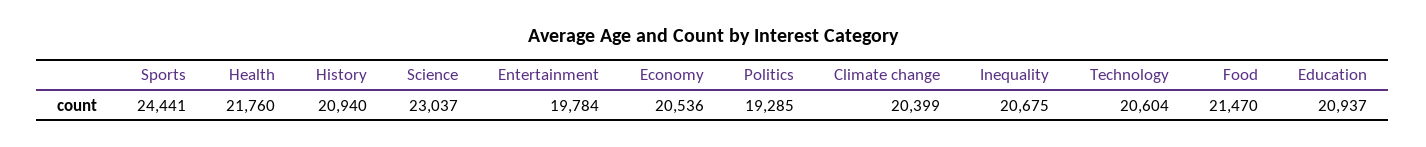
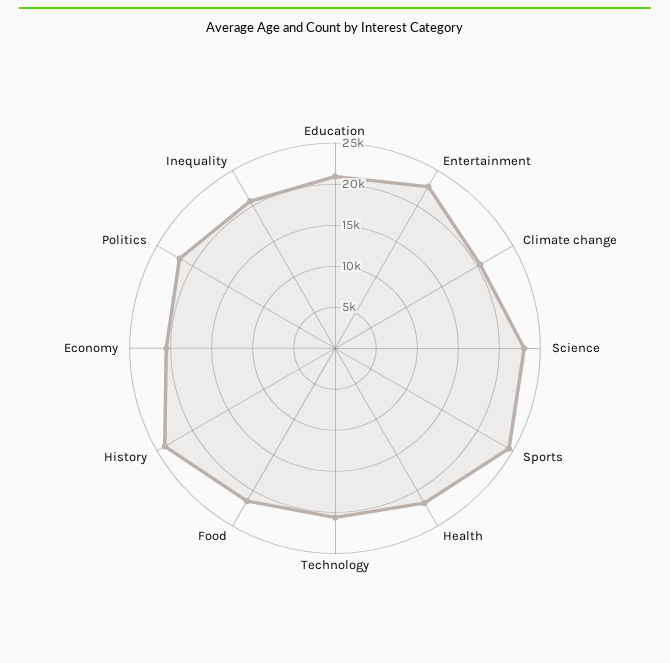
  {
    "Sports": 24441,
    "Health": 21760,
-   "History": 20940,
+   "History": 24000,
    "Science": 23037,
-   "Entertainment": 19784,
+   "Entertainment": 23000,
    "Economy": 20536,
-   "Politics": 19285,
+   "Politics": 22000,
    "Climate change": 20399,
    "Inequality": 20675,
    "Technology": 20604,
    "Food": 21470,
    "Education": 20937
  }

